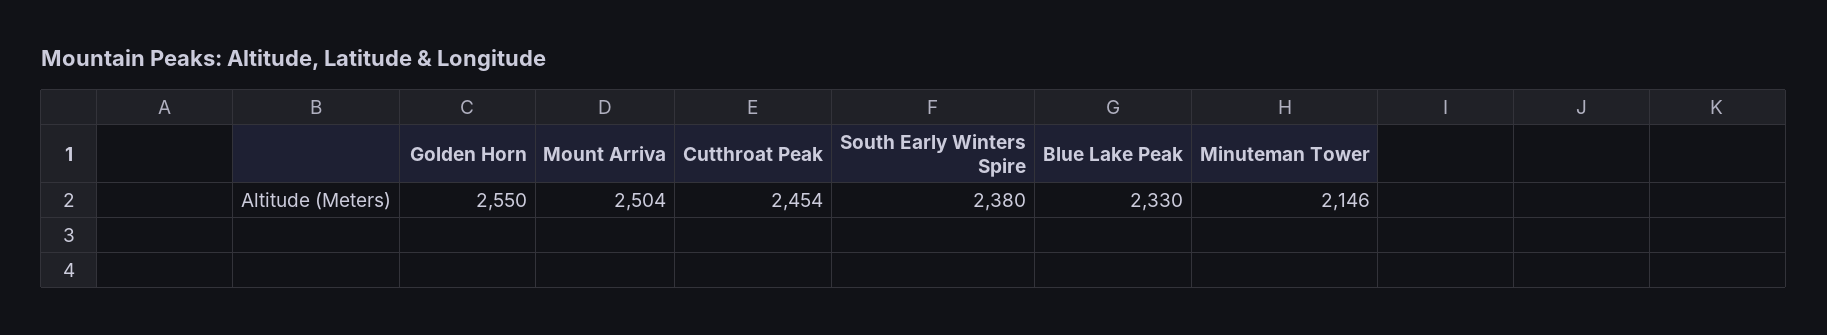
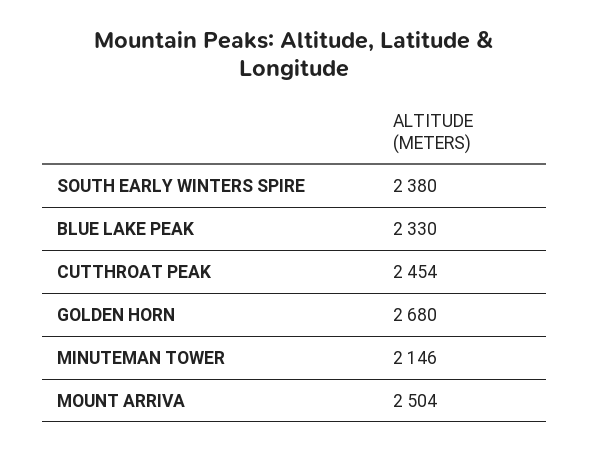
  {
-   "Golden Horn": 2550,
+   "Golden Horn": 2680,
    "Mount Arriva": 2504,
    "Cutthroat Peak": 2454,
    "South Early Winters Spire": 2380,
    "Blue Lake Peak": 2330,
    "Minuteman Tower": 2146
  }

